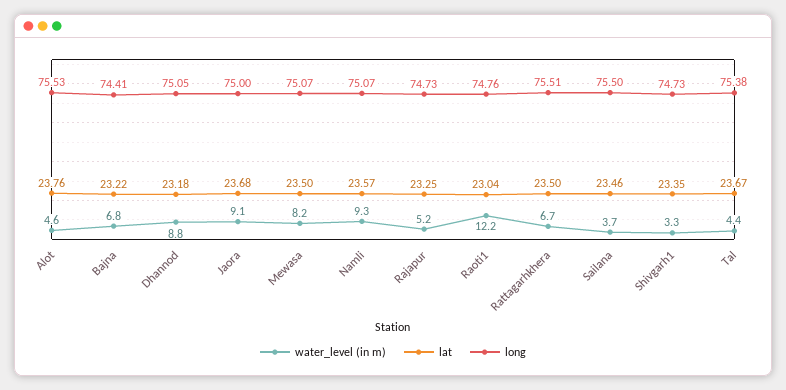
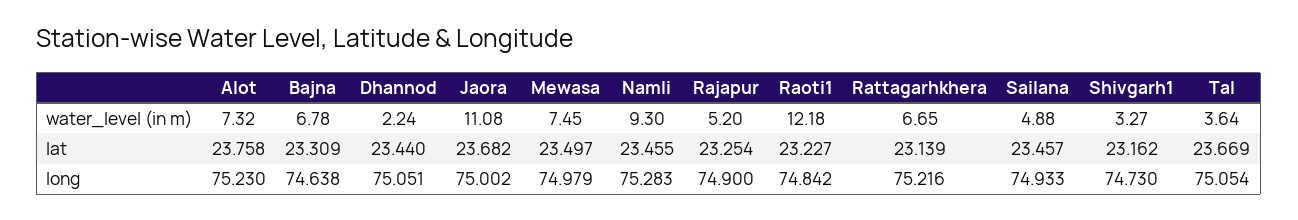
  {
    "water_level (in m)": {
-     "Alot": 4.6,
+     "Alot": 7.32,
      "Bajna": 6.78,
-     "Dhannod": 8.8,
+     "Dhannod": 2.24,
-     "Jaora": 9.1,
+     "Jaora": 11.08,
-     "Mewasa": 8.2,
+     "Mewasa": 7.45,
      "Namli": 9.3,
      "Rajapur": 5.2,
      "Raoti1": 12.18,
      "Rattagarhkhera": 6.65,
-     "Sailana": 3.7,
+     "Sailana": 4.88,
      "Shivgarh1": 3.27,
-     "Tal": 4.4
+     "Tal": 3.64
    },
    "lat": {
      "Alot": 23.758,
-     "Bajna": 23.22,
+     "Bajna": 23.309,
-     "Dhannod": 23.18,
+     "Dhannod": 23.44,
      "Jaora": 23.682,
      "Mewasa": 23.497,
-     "Namli": 23.57,
+     "Namli": 23.455,
      "Rajapur": 23.254,
-     "Raoti1": 23.04,
+     "Raoti1": 23.227,
-     "Rattagarhkhera": 23.5,
+     "Rattagarhkhera": 23.139,
      "Sailana": 23.457,
-     "Shivgarh1": 23.35,
+     "Shivgarh1": 23.162,
      "Tal": 23.669
    },
    "long": {
-     "Alot": 75.53,
+     "Alot": 75.23,
-     "Bajna": 74.41,
+     "Bajna": 74.638,
      "Dhannod": 75.051,
      "Jaora": 75.002,
-     "Mewasa": 75.07,
+     "Mewasa": 74.979,
-     "Namli": 75.07,
+     "Namli": 75.283,
-     "Rajapur": 74.73,
+     "Rajapur": 74.9,
-     "Raoti1": 74.76,
+     "Raoti1": 74.842,
-     "Rattagarhkhera": 75.51,
+     "Rattagarhkhera": 75.216,
-     "Sailana": 75.5,
+     "Sailana": 74.933,
      "Shivgarh1": 74.73,
-     "Tal": 75.38
+     "Tal": 75.054
    }
  }

